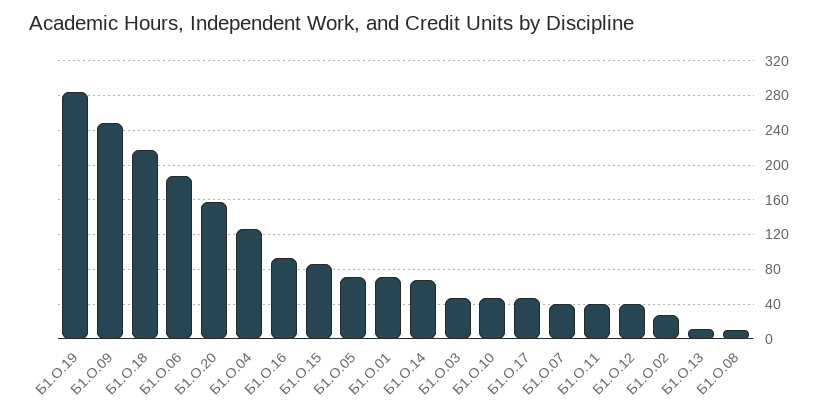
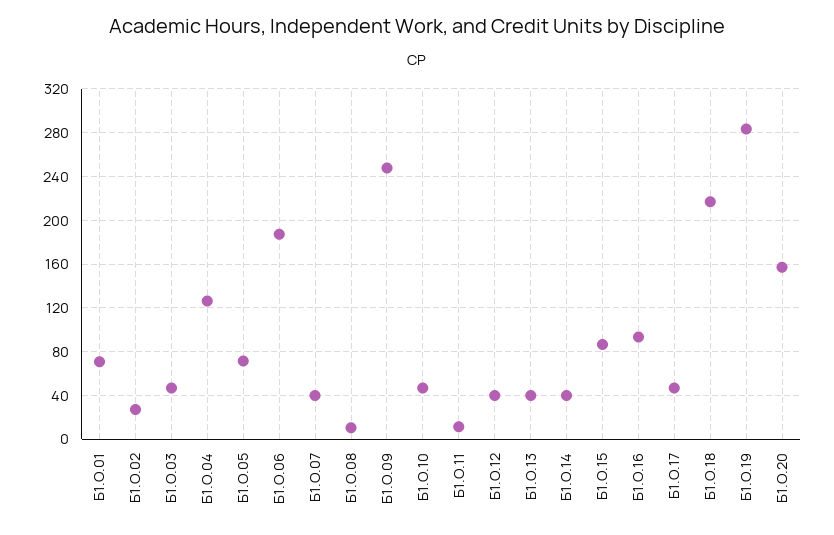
  {
    "Б1.О.19": 280,
    "Б1.О.09": 250,
    "Б1.О.18": 220,
    "Б1.О.06": 190,
    "Б1.О.20": 160,
    "Б1.О.04": 130,
    "Б1.О.16": 90,
    "Б1.О.15": 90,
    "Б1.О.05": 70,
    "Б1.О.01": 70,
-   "Б1.О.14": 70,
+   "Б1.О.14": 40,
    "Б1.О.03": 50,
    "Б1.О.10": 50,
    "Б1.О.17": 50,
    "Б1.О.07": 40,
-   "Б1.О.11": 40,
+   "Б1.О.11": 10,
    "Б1.О.12": 40,
    "Б1.О.02": 30,
-   "Б1.О.13": 10,
+   "Б1.О.13": 40,
    "Б1.О.08": 10
  }

